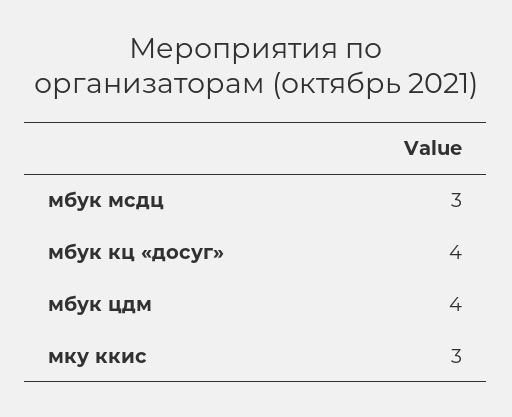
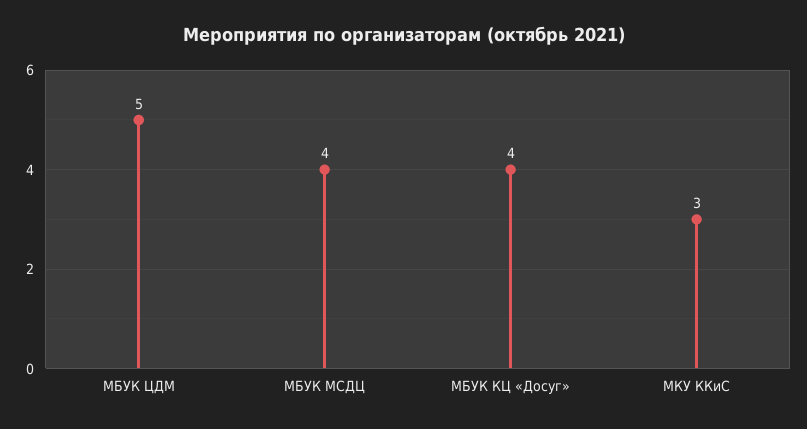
  {
-   "мбук мсдц": 3,
+   "мбук мсдц": 4,
    "мбук кц «досуг»": 4,
-   "мбук цдм": 4,
+   "мбук цдм": 5,
    "мку ккис": 3
  }

